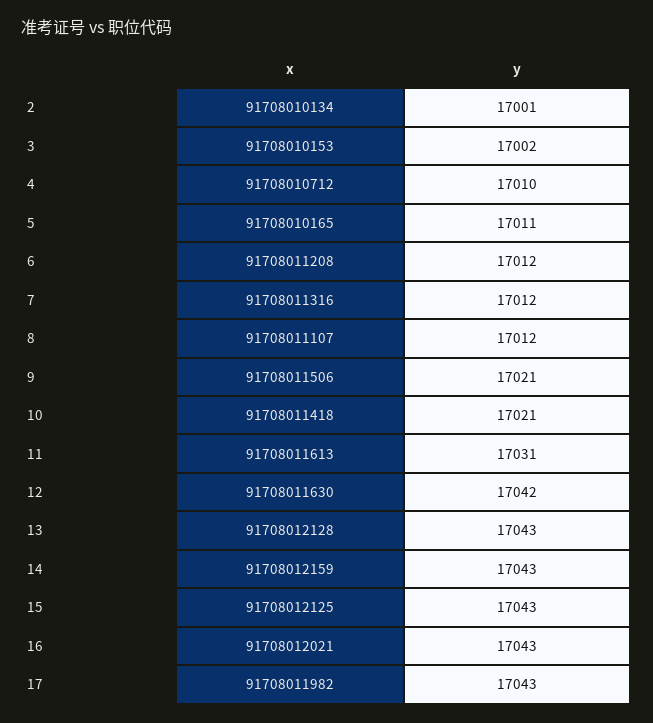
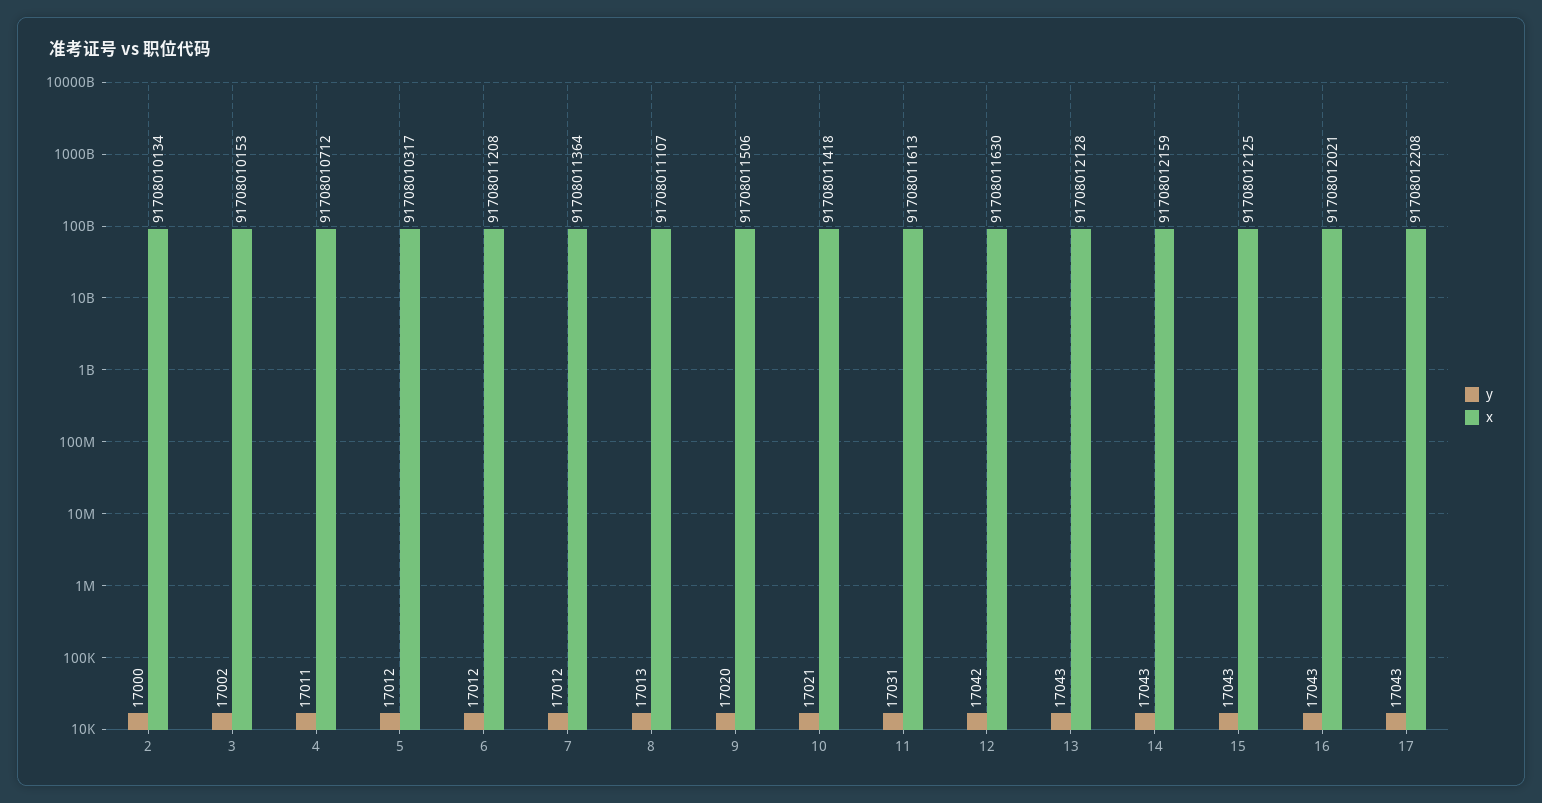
  {
    "x": {
      "2": 91708010134,
      "3": 91708010153,
      "4": 91708010712,
-     "5": 91708010165,
+     "5": 91708010317,
      "6": 91708011208,
-     "7": 91708011316,
+     "7": 91708011364,
      "8": 91708011107,
      "9": 91708011506,
      "10": 91708011418,
      "11": 91708011613,
      "12": 91708011630,
      "13": 91708012128,
      "14": 91708012159,
      "15": 91708012125,
      "16": 91708012021,
-     "17": 91708011982
+     "17": 91708012208
    },
    "y": {
-     "2": 17001,
+     "2": 17000,
      "3": 17002,
-     "4": 17010,
+     "4": 17011,
-     "5": 17011,
+     "5": 17012,
      "6": 17012,
      "7": 17012,
-     "8": 17012,
+     "8": 17013,
-     "9": 17021,
+     "9": 17020,
      "10": 17021,
      "11": 17031,
      "12": 17042,
      "13": 17043,
      "14": 17043,
      "15": 17043,
      "16": 17043,
      "17": 17043
    }
  }

